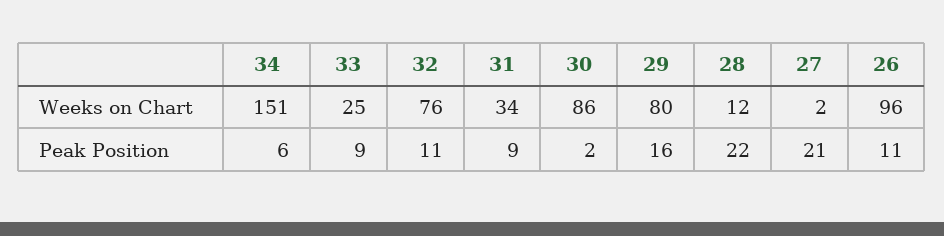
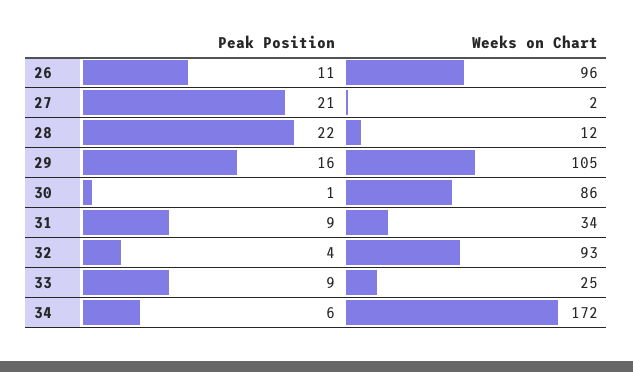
  {
    "34": {
-     "Weeks on Chart": 151,
+     "Weeks on Chart": 172,
      "Peak Position": 6
    },
    "33": {
      "Weeks on Chart": 25,
      "Peak Position": 9
    },
    "32": {
-     "Weeks on Chart": 76,
+     "Weeks on Chart": 93,
-     "Peak Position": 11
+     "Peak Position": 4
    },
    "31": {
      "Weeks on Chart": 34,
      "Peak Position": 9
    },
    "30": {
      "Weeks on Chart": 86,
-     "Peak Position": 2
+     "Peak Position": 1
    },
    "29": {
-     "Weeks on Chart": 80,
+     "Weeks on Chart": 105,
      "Peak Position": 16
    },
    "28": {
      "Weeks on Chart": 12,
      "Peak Position": 22
    },
    "27": {
      "Weeks on Chart": 2,
      "Peak Position": 21
    },
    "26": {
      "Weeks on Chart": 96,
      "Peak Position": 11
    }
  }

